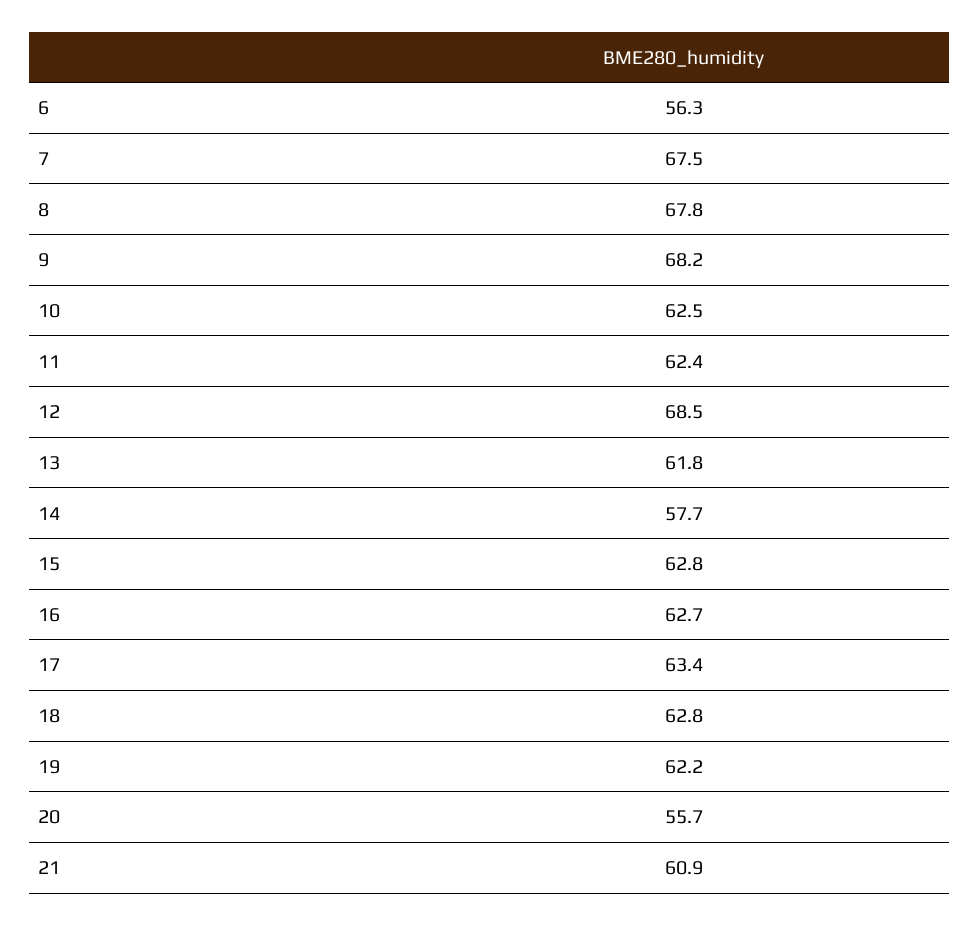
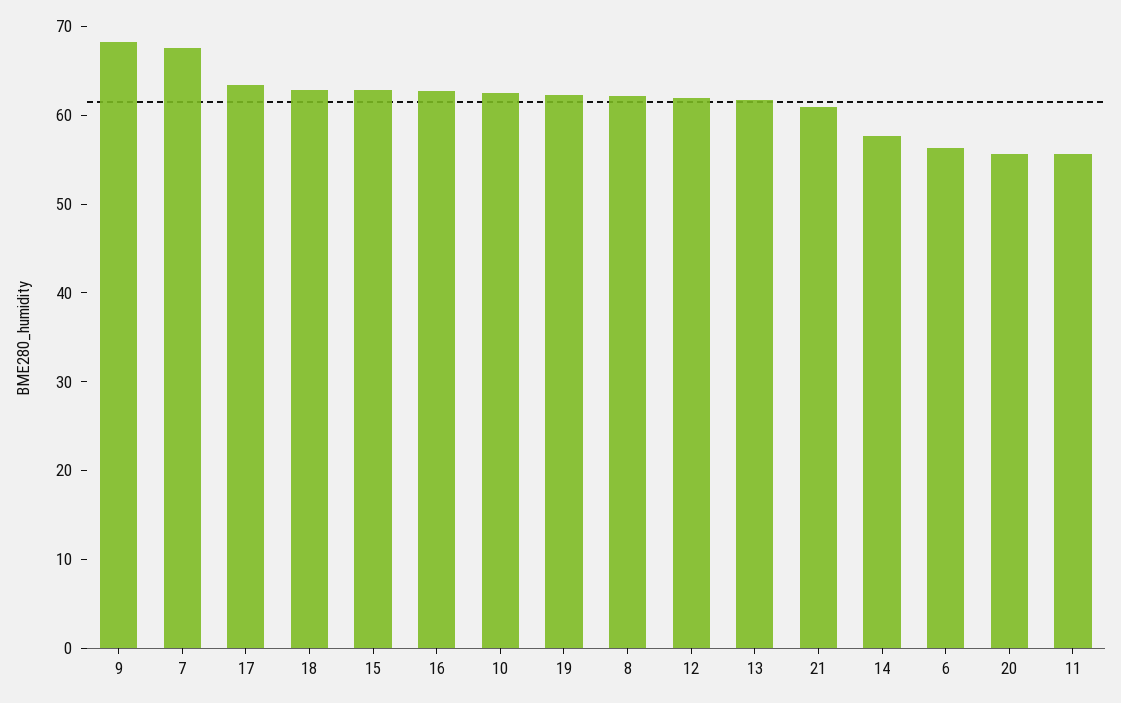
  {
    "6": 56.3,
    "7": 67.5,
-   "8": 67.8,
+   "8": 62,
    "9": 68.2,
    "10": 62.5,
-   "11": 62.4,
+   "11": 56,
-   "12": 68.5,
+   "12": 62,
    "13": 61.8,
    "14": 57.7,
    "15": 62.8,
    "16": 62.7,
    "17": 63.4,
    "18": 62.8,
    "19": 62.2,
    "20": 55.7,
    "21": 60.9
  }

